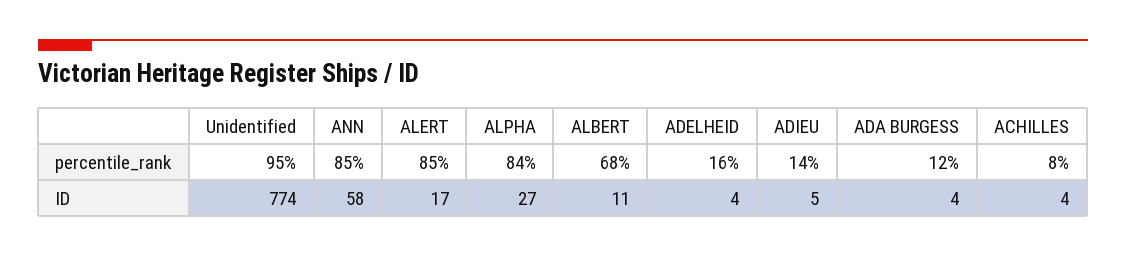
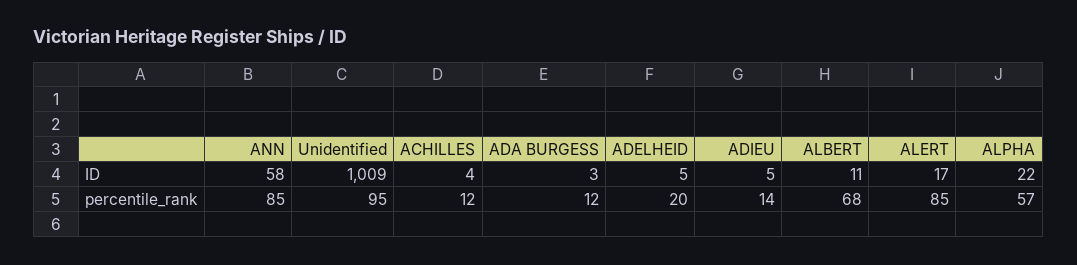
  {
    "Unidentified": {
      "percentile_rank": 95,
-     "ID": 774
+     "ID": 1009
    },
    "ANN": {
      "percentile_rank": 85,
      "ID": 58
    },
    "ALERT": {
      "percentile_rank": 85,
      "ID": 17
    },
    "ALPHA": {
-     "percentile_rank": 84,
+     "percentile_rank": 57,
-     "ID": 27
+     "ID": 22
    },
    "ALBERT": {
      "percentile_rank": 68,
      "ID": 11
    },
    "ADELHEID": {
-     "percentile_rank": 16,
+     "percentile_rank": 20,
-     "ID": 4
+     "ID": 5
    },
    "ADIEU": {
      "percentile_rank": 14,
      "ID": 5
    },
    "ADA BURGESS": {
      "percentile_rank": 12,
-     "ID": 4
+     "ID": 3
    },
    "ACHILLES": {
-     "percentile_rank": 8,
+     "percentile_rank": 12,
      "ID": 4
    }
  }

